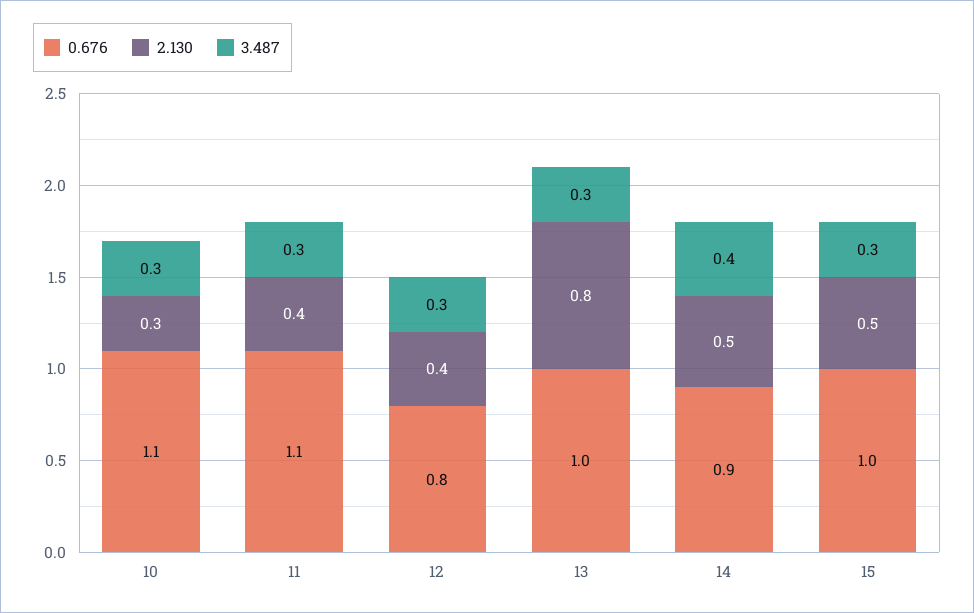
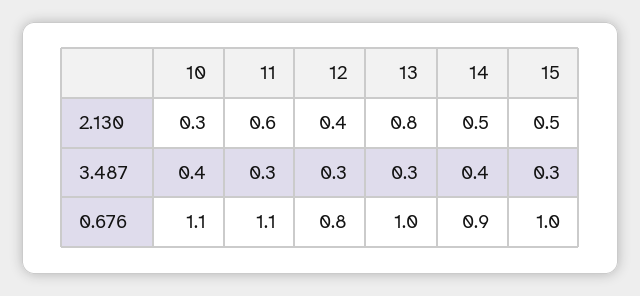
  {
    "0.676": {
      "10": 1.1,
      "11": 1.1,
      "12": 0.8,
      "13": 1,
      "14": 0.9,
      "15": 1
    },
    "2.130": {
      "10": 0.3,
-     "11": 0.4,
+     "11": 0.6,
      "12": 0.4,
      "13": 0.8,
      "14": 0.5,
      "15": 0.5
    },
    "3.487": {
-     "10": 0.3,
+     "10": 0.4,
      "11": 0.3,
      "12": 0.3,
      "13": 0.3,
      "14": 0.4,
      "15": 0.3
    }
  }

